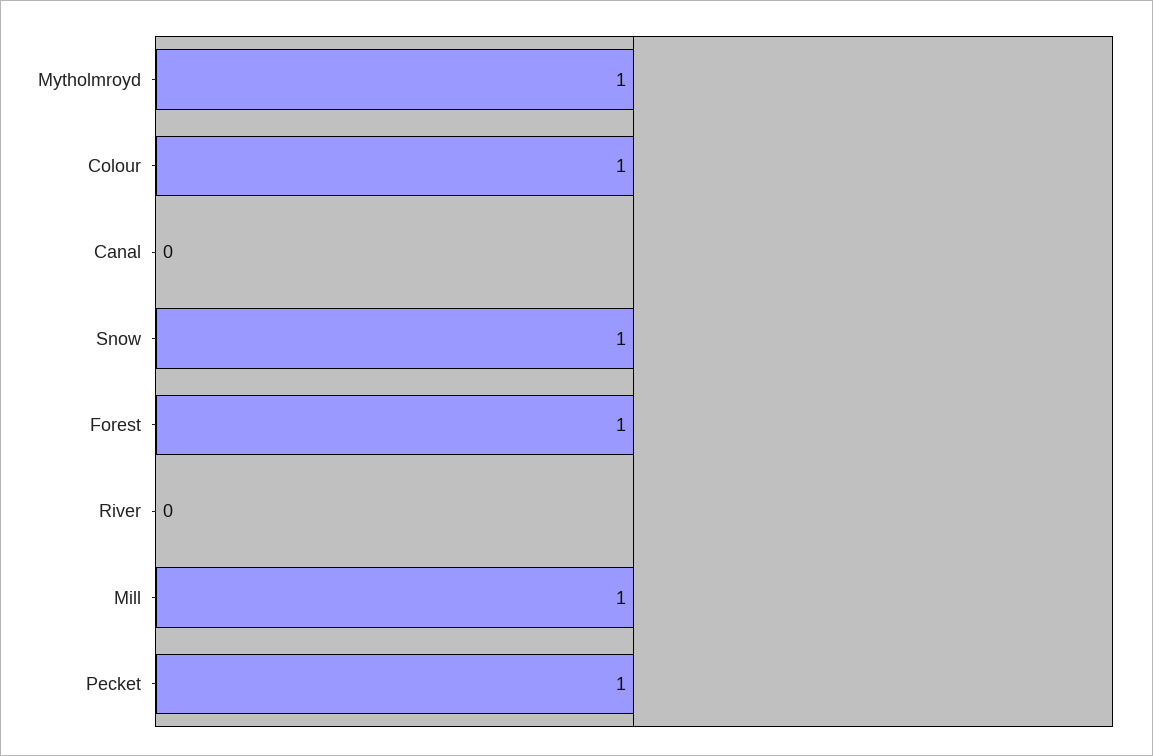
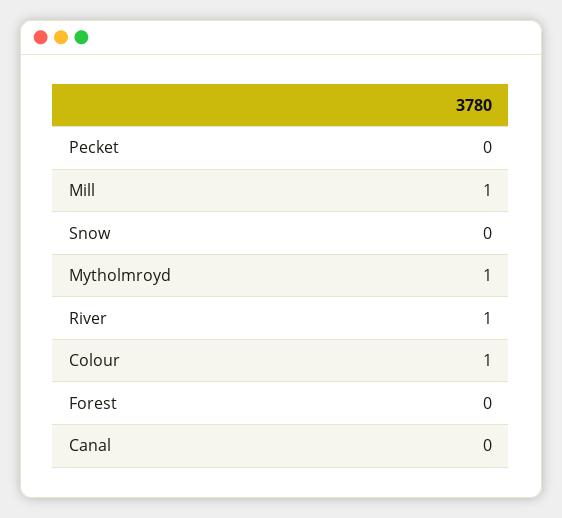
  {
    "Mytholmroyd": 1,
    "Colour": 1,
    "Canal": 0,
-   "Snow": 1,
+   "Snow": 0,
-   "Forest": 1,
+   "Forest": 0,
-   "River": 0,
+   "River": 1,
    "Mill": 1,
-   "Pecket": 1
+   "Pecket": 0
  }

